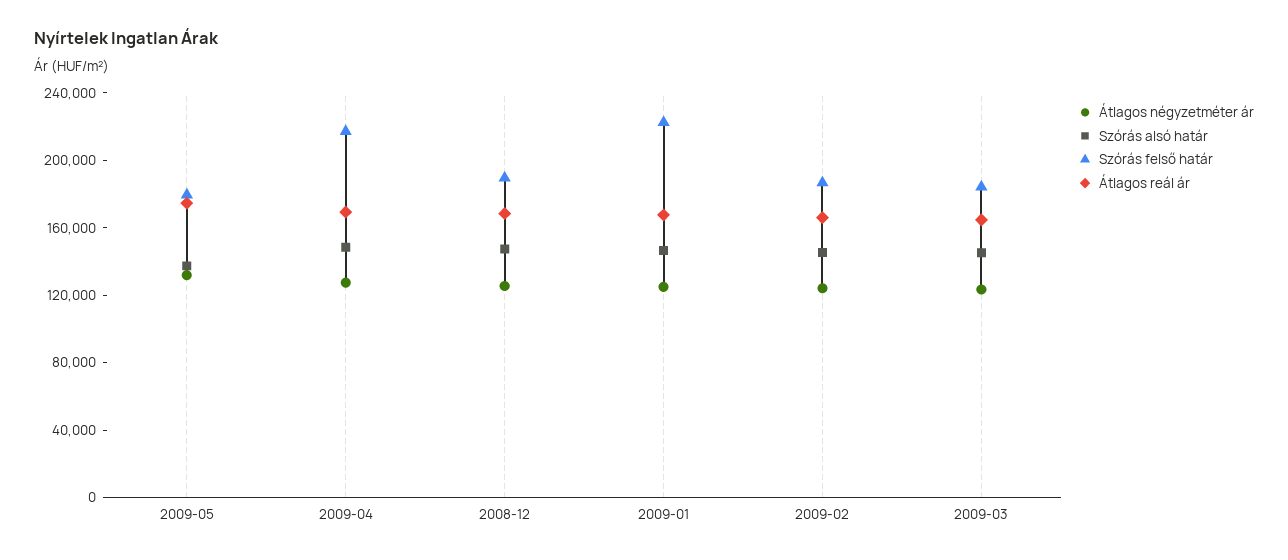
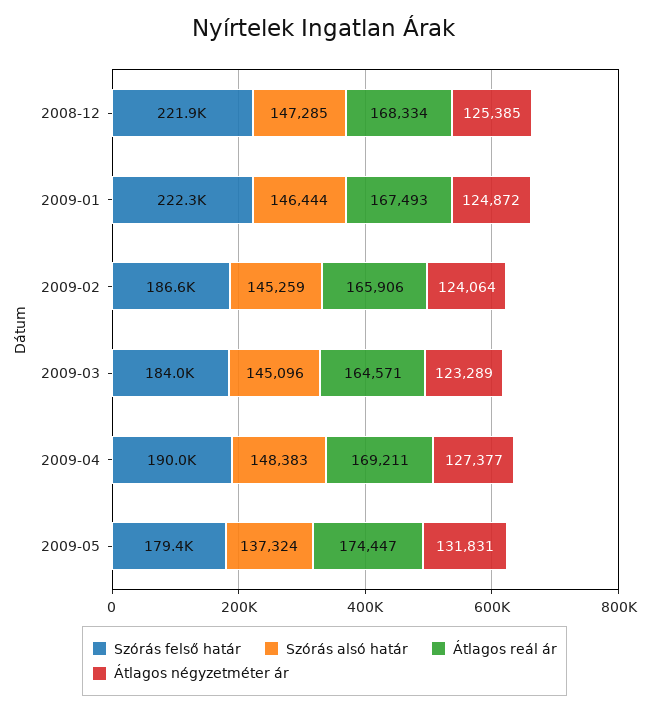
  {
    "Átlagos négyzetméter ár": {
      "2009-05": 131831,
      "2009-04": 127377,
      "2008-12": 125385,
      "2009-01": 124872,
      "2009-02": 124064,
      "2009-03": 123289
    },
    "Szórás alsó határ": {
      "2009-05": 137324,
      "2009-04": 148383,
      "2008-12": 147285,
      "2009-01": 146444,
      "2009-02": 145259,
      "2009-03": 145096
    },
    "Szórás felső határ": {
      "2009-05": 179400,
-     "2009-04": 220000,
+     "2009-04": 190000,
-     "2008-12": 190000,
+     "2008-12": 221900,
      "2009-01": 222300,
      "2009-02": 186600,
      "2009-03": 184000
    },
    "Átlagos reál ár": {
      "2009-05": 174447,
      "2009-04": 169211,
      "2008-12": 168334,
      "2009-01": 167493,
      "2009-02": 165906,
      "2009-03": 164571
    }
  }

